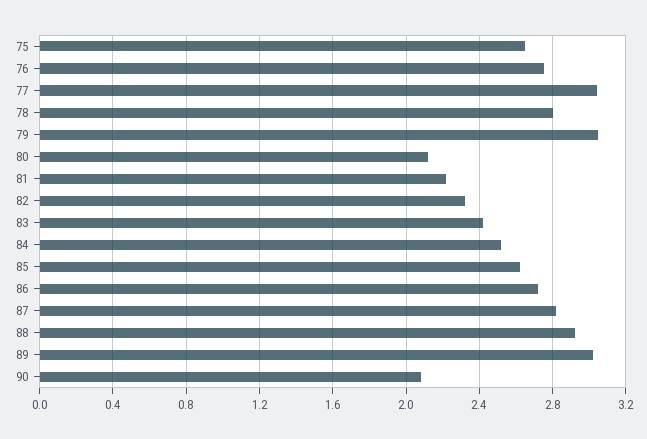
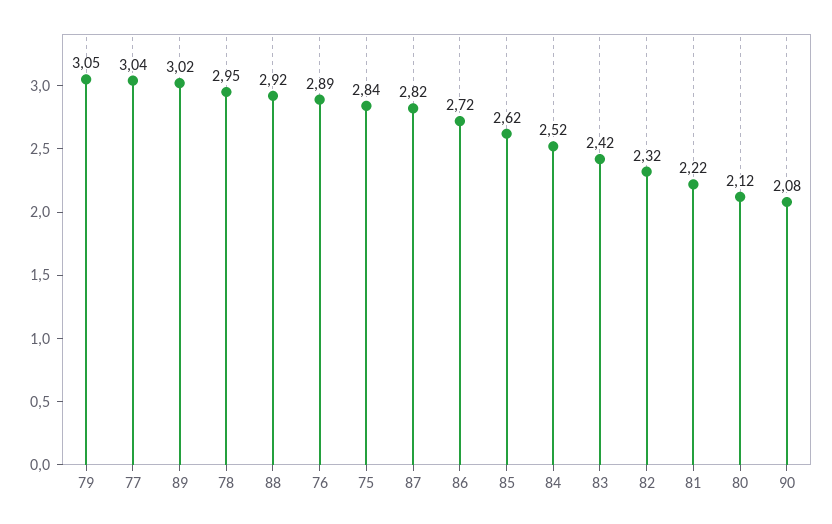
  {
-   "75": 2.65,
+   "75": 2.84,
-   "76": 2.75,
+   "76": 2.89,
    "77": 3.04,
-   "78": 2.8,
+   "78": 2.95,
    "79": 3.05,
    "80": 2.12,
    "81": 2.22,
    "82": 2.32,
    "83": 2.42,
    "84": 2.52,
    "85": 2.62,
    "86": 2.72,
    "87": 2.82,
    "88": 2.92,
    "89": 3.02,
    "90": 2.08
  }

